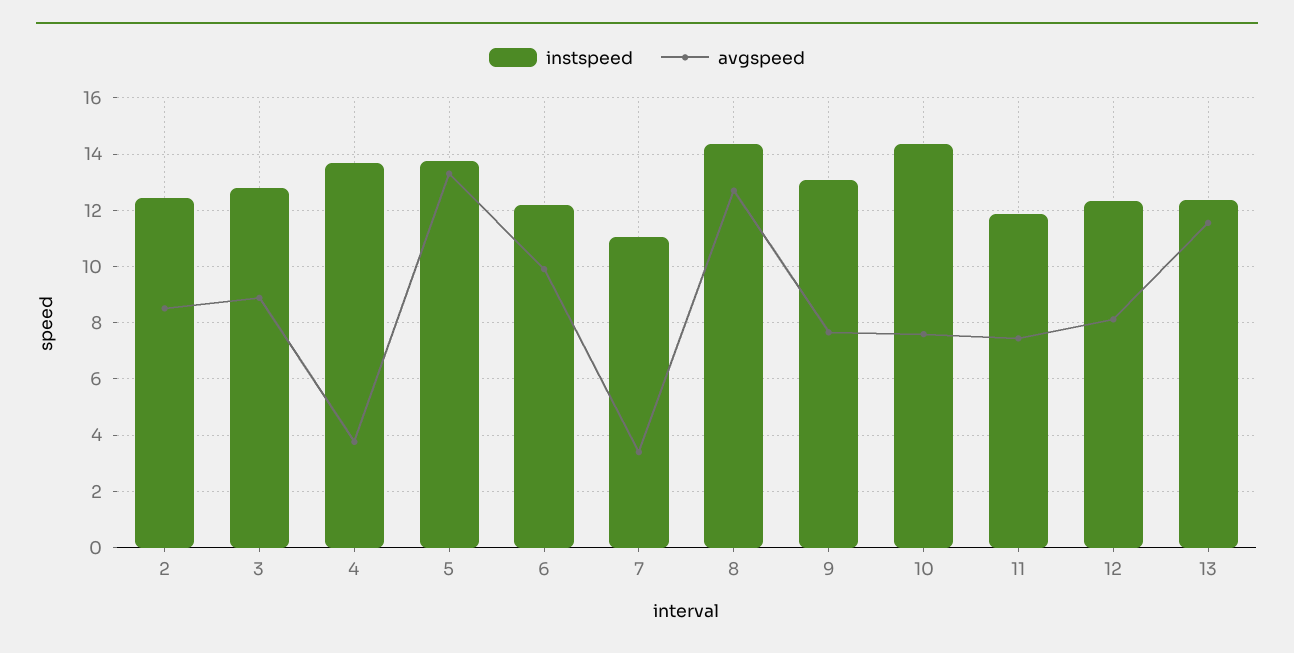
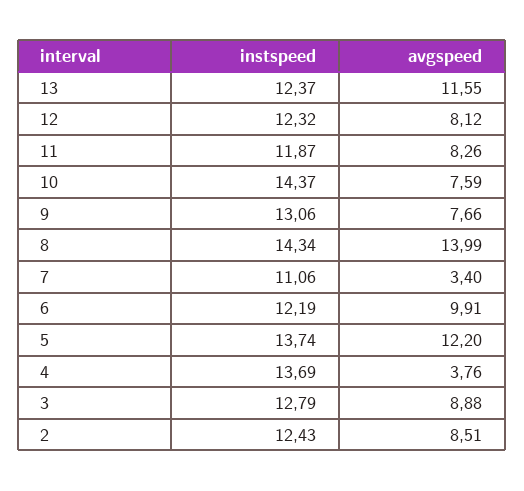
  {
    "instspeed": {
      "2": 12.43,
      "3": 12.79,
      "4": 13.69,
      "5": 13.74,
      "6": 12.19,
      "7": 11.06,
      "8": 14.34,
      "9": 13.06,
      "10": 14.37,
      "11": 11.87,
      "12": 12.32,
      "13": 12.37
    },
    "avgspeed": {
      "2": 8.51,
      "3": 8.88,
      "4": 3.76,
-     "5": 13.25,
+     "5": 12.2,
      "6": 9.91,
      "7": 3.4,
-     "8": 12.75,
+     "8": 13.99,
      "9": 7.66,
      "10": 7.59,
-     "11": 7.5,
+     "11": 8.26,
      "12": 8.12,
      "13": 11.55
    }
  }

